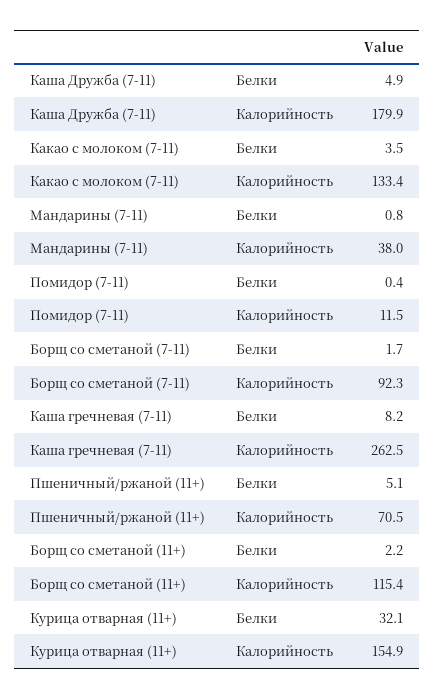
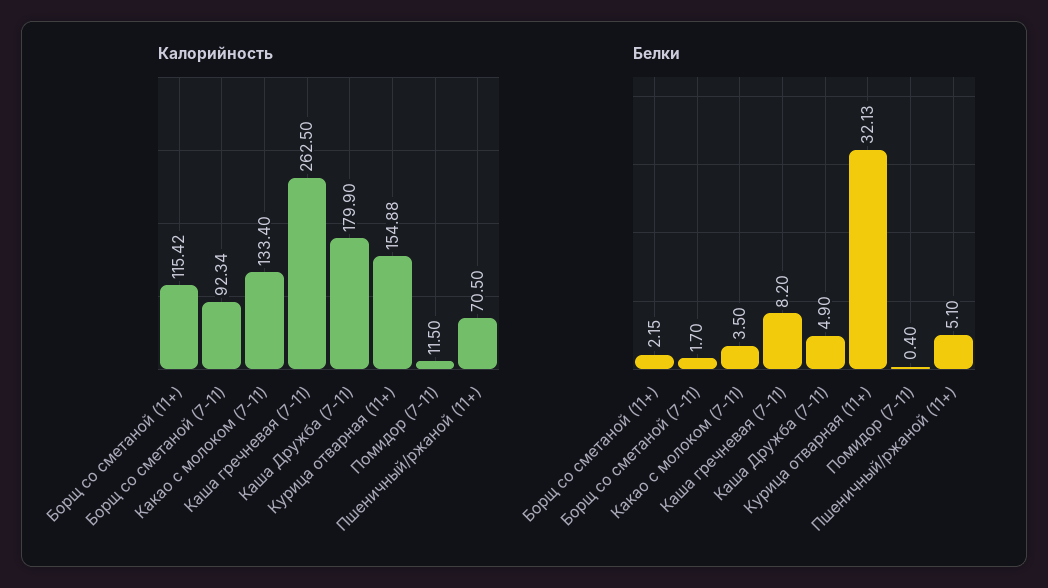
  {
    "Белки": {
      "Каша Дружба (7-11)": 4.9,
      "Какао с молоком (7-11)": 3.5,
-     "Мандарины (7-11)": 0.8,
      "Помидор (7-11)": 0.4,
      "Борщ со сметаной (7-11)": 1.7,
      "Каша гречневая (7-11)": 8.2,
      "Пшеничный/ржаной (11+)": 5.1,
      "Борщ со сметаной (11+)": 2.15,
      "Курица отварная (11+)": 32.13
    },
    "Калорийность": {
      "Каша Дружба (7-11)": 179.9,
      "Какао с молоком (7-11)": 133.4,
-     "Мандарины (7-11)": 38,
      "Помидор (7-11)": 11.5,
      "Борщ со сметаной (7-11)": 92.34,
      "Каша гречневая (7-11)": 262.5,
      "Пшеничный/ржаной (11+)": 70.5,
      "Борщ со сметаной (11+)": 115.42,
      "Курица отварная (11+)": 154.88
    }
  }

